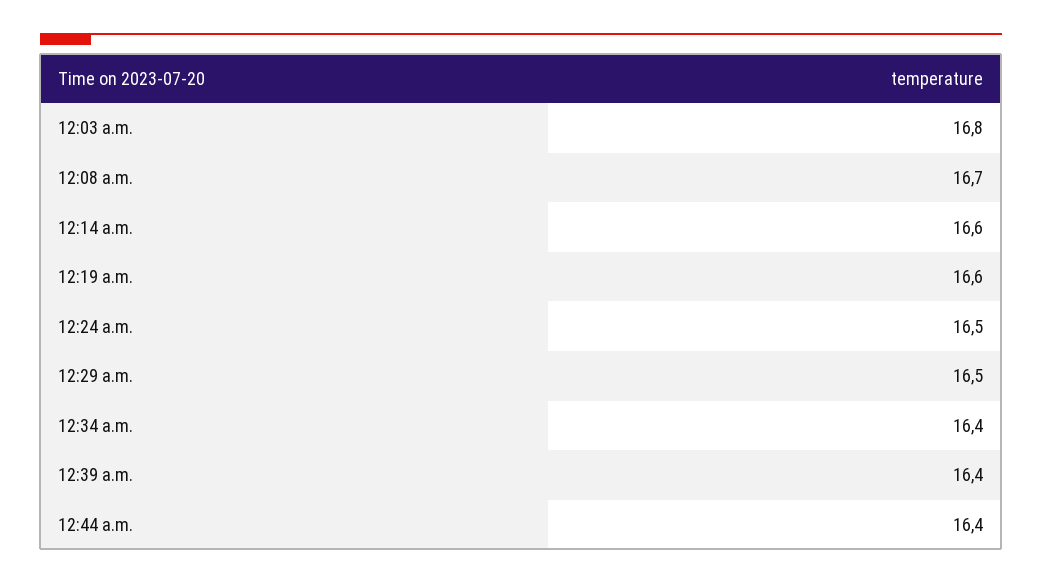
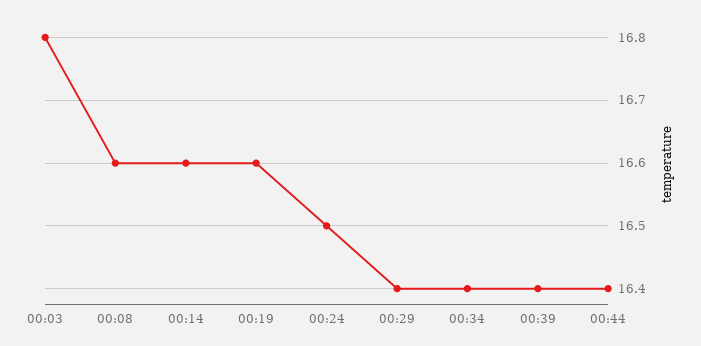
  {
    "12:03 a.m.": 16.8,
-   "12:08 a.m.": 16.7,
+   "12:08 a.m.": 16.6,
    "12:14 a.m.": 16.6,
    "12:19 a.m.": 16.6,
    "12:24 a.m.": 16.5,
-   "12:29 a.m.": 16.5,
+   "12:29 a.m.": 16.4,
    "12:34 a.m.": 16.4,
    "12:39 a.m.": 16.4,
    "12:44 a.m.": 16.4
  }

